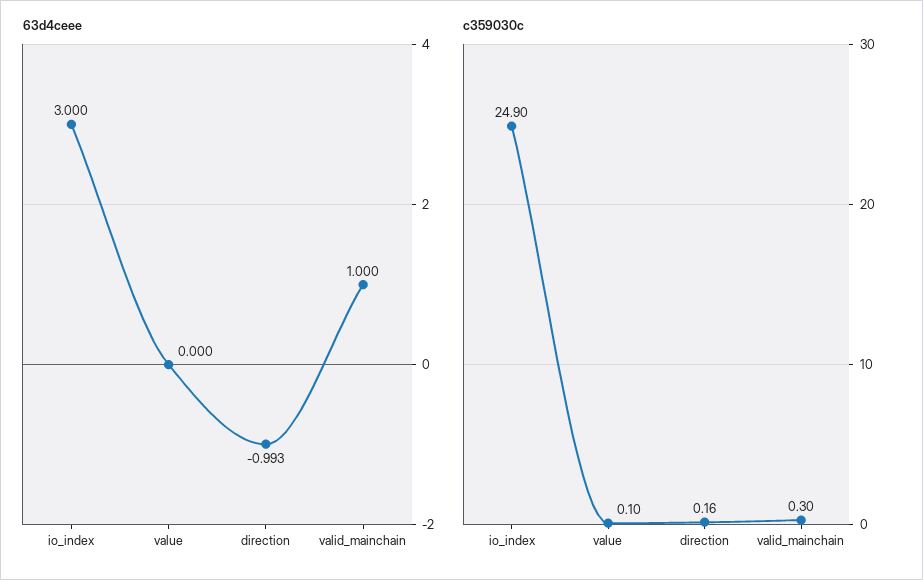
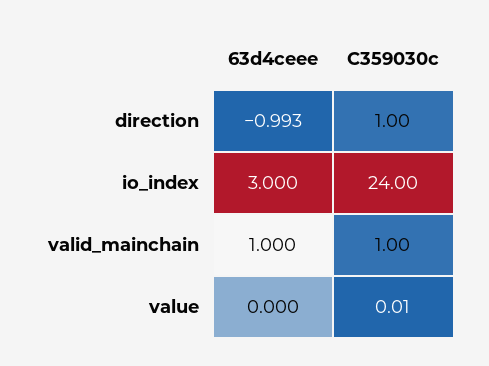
  {
    "63d4ceee": {
      "io_index": 3,
      "value": 0,
      "direction": -0.993,
      "valid_mainchain": 1
    },
    "c359030c": {
-     "io_index": 24.9,
+     "io_index": 24,
-     "value": 0.1,
+     "value": 0.01,
-     "direction": 0.16,
+     "direction": 1,
-     "valid_mainchain": 0.3
+     "valid_mainchain": 1
    }
  }

